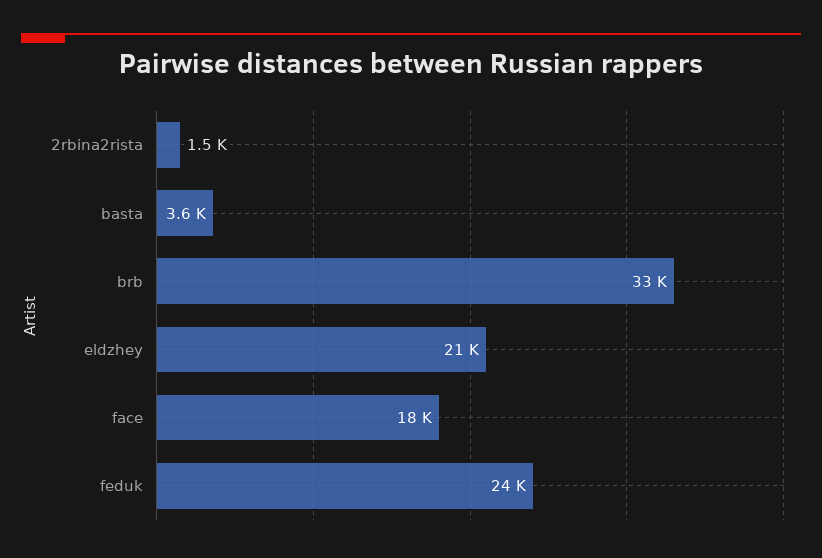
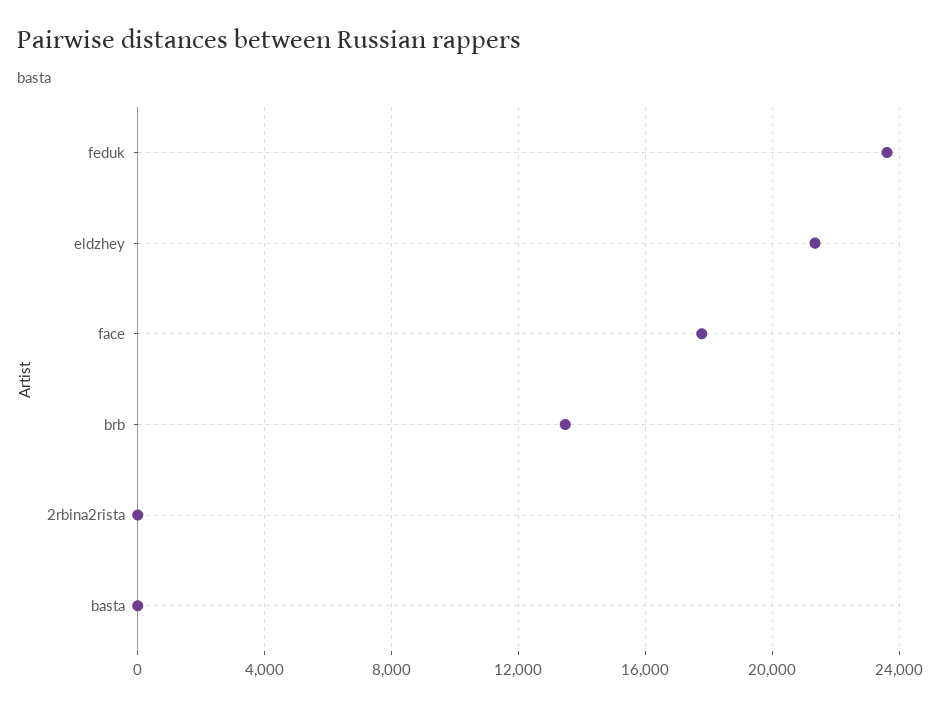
  {
-   "2rbina2rista": 1500,
+   "2rbina2rista": 0,
-   "basta": 3600,
+   "basta": 0,
-   "brb": 33000,
+   "brb": 13500,
    "eldzhey": 21000,
    "face": 18000,
    "feduk": 24000
  }

